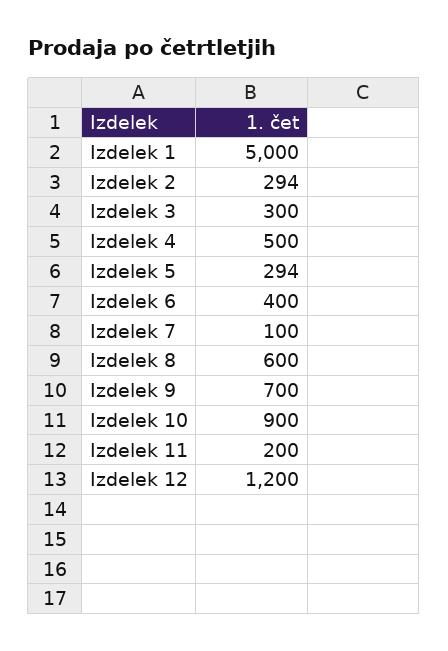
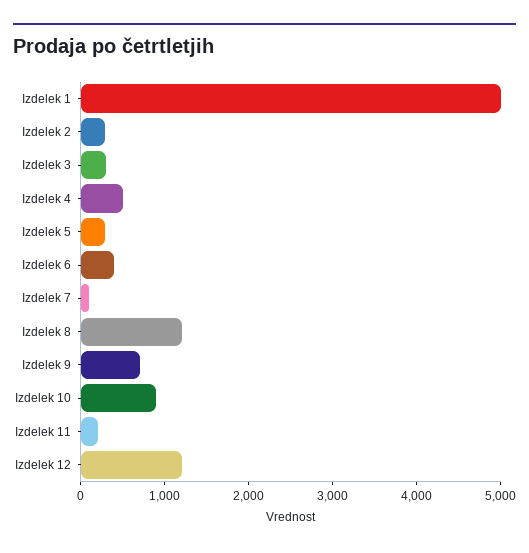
  {
    "Izdelek 1": 5000,
    "Izdelek 2": 294,
    "Izdelek 3": 300,
    "Izdelek 4": 500,
    "Izdelek 5": 294,
    "Izdelek 6": 400,
    "Izdelek 7": 100,
-   "Izdelek 8": 600,
+   "Izdelek 8": 1200,
    "Izdelek 9": 700,
    "Izdelek 10": 900,
    "Izdelek 11": 200,
    "Izdelek 12": 1200
  }

